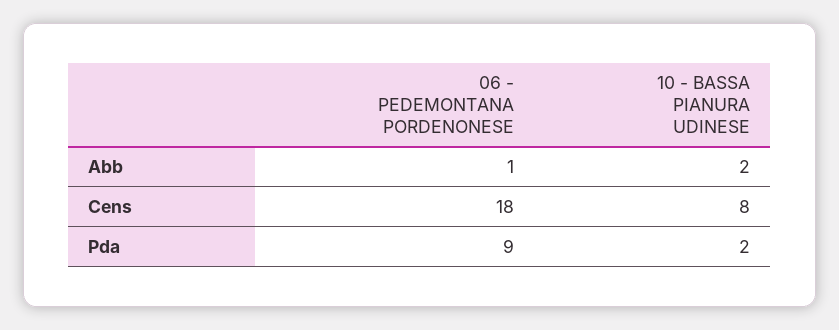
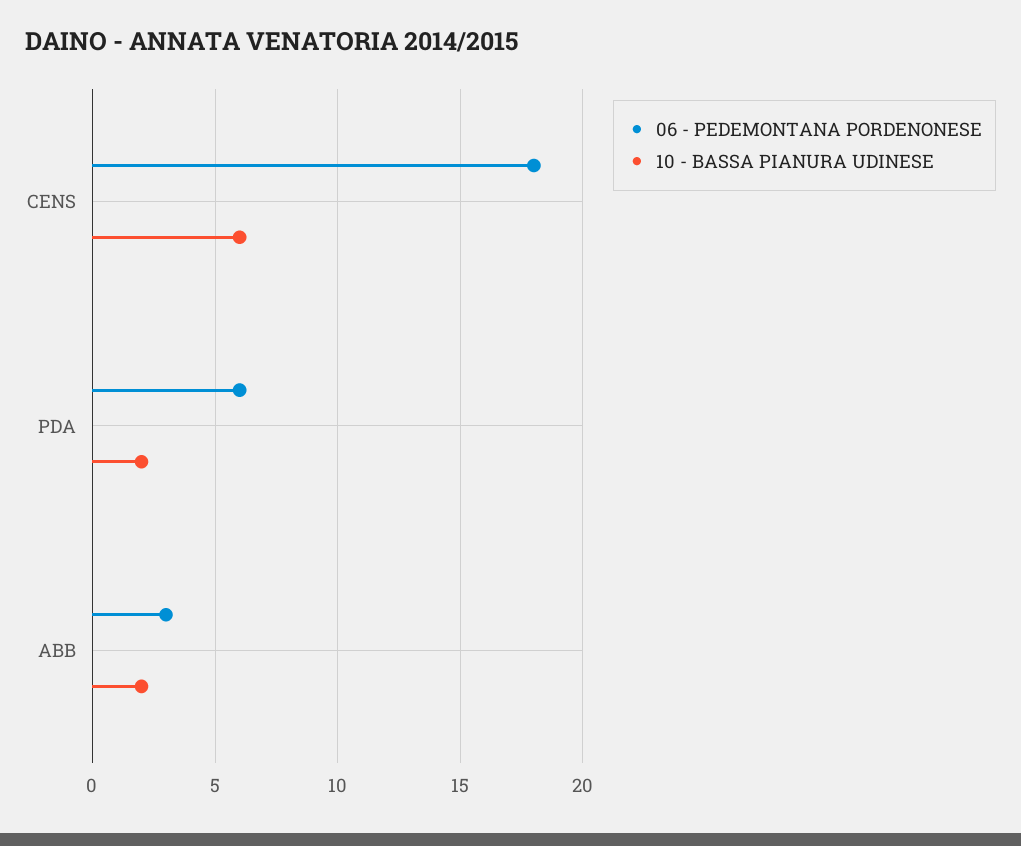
  {
    "06 - PEDEMONTANA PORDENONESE": {
-     "Abb": 1,
+     "Abb": 3,
      "Cens": 18,
-     "Pda": 9
+     "Pda": 6
    },
    "10 - BASSA PIANURA UDINESE": {
      "Abb": 2,
-     "Cens": 8,
+     "Cens": 6,
      "Pda": 2
    }
  }

